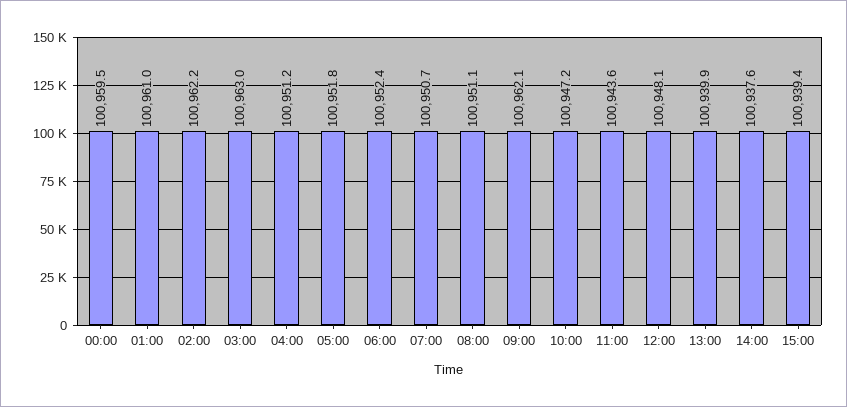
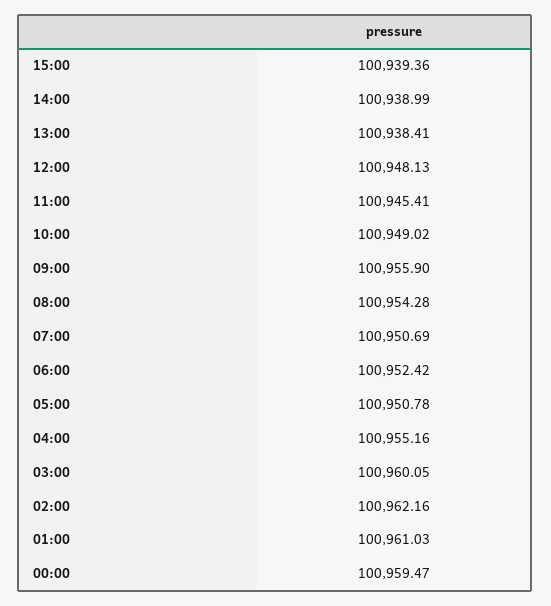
  {
    "00:00": 100959.47,
    "01:00": 100961.03,
    "02:00": 100962.16,
-   "03:00": 100963,
+   "03:00": 100960.05,
-   "04:00": 100951.2,
+   "04:00": 100955.16,
-   "05:00": 100951.8,
+   "05:00": 100950.78,
    "06:00": 100952.42,
    "07:00": 100950.69,
-   "08:00": 100951.1,
+   "08:00": 100954.28,
-   "09:00": 100962.1,
+   "09:00": 100955.9,
-   "10:00": 100947.2,
+   "10:00": 100949.02,
-   "11:00": 100943.6,
+   "11:00": 100945.41,
    "12:00": 100948.13,
-   "13:00": 100939.9,
+   "13:00": 100938.41,
-   "14:00": 100937.6,
+   "14:00": 100938.99,
    "15:00": 100939.36
  }

